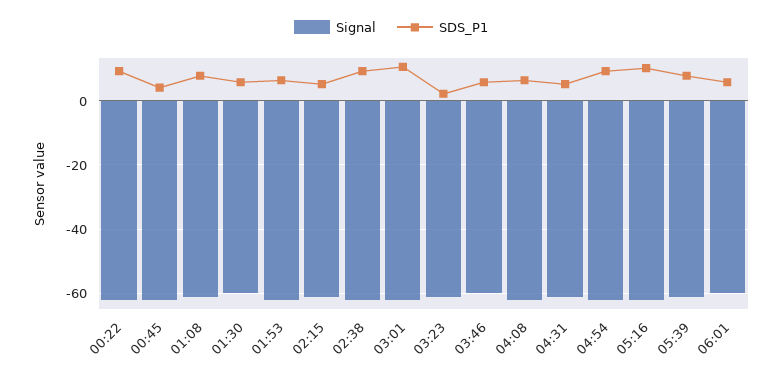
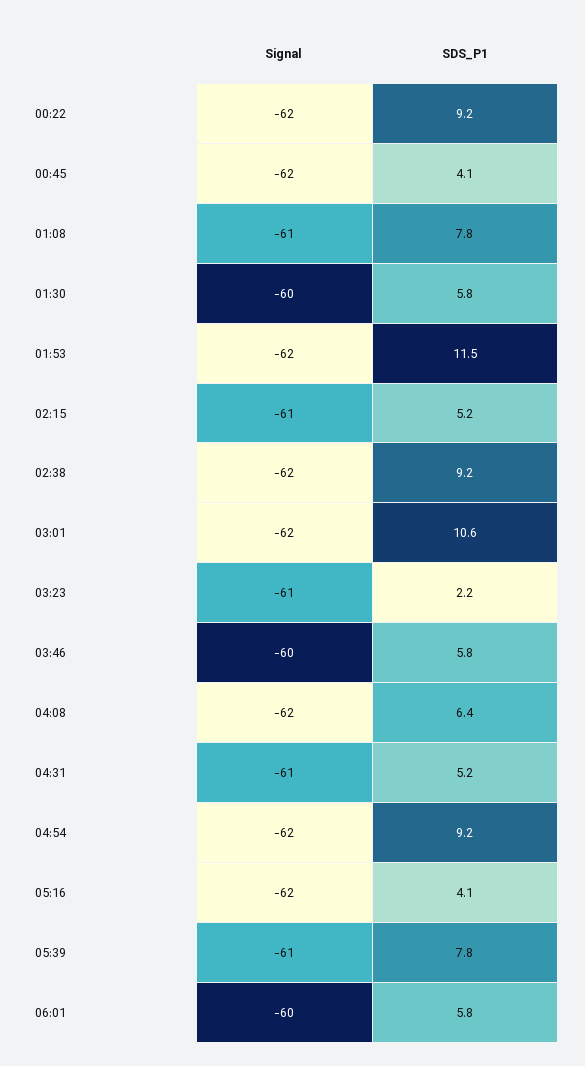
  {
    "Signal": {
      "00:22": -62,
      "00:45": -62,
      "01:08": -61,
      "01:30": -60,
      "01:53": -62,
      "02:15": -61,
      "02:38": -62,
      "03:01": -62,
      "03:23": -61,
      "03:46": -60,
      "04:08": -62,
      "04:31": -61,
      "04:54": -62,
      "05:16": -62,
      "05:39": -61,
      "06:01": -60
    },
    "SDS_P1": {
      "00:22": 9.2,
      "00:45": 4.1,
      "01:08": 7.8,
      "01:30": 5.8,
-     "01:53": 6,
+     "01:53": 11.5,
      "02:15": 5.2,
      "02:38": 9.2,
      "03:01": 10.6,
      "03:23": 2.2,
      "03:46": 5.8,
      "04:08": 6.4,
      "04:31": 5.2,
      "04:54": 9.2,
-     "05:16": 10,
+     "05:16": 4.1,
      "05:39": 7.8,
      "06:01": 5.8
    }
  }

